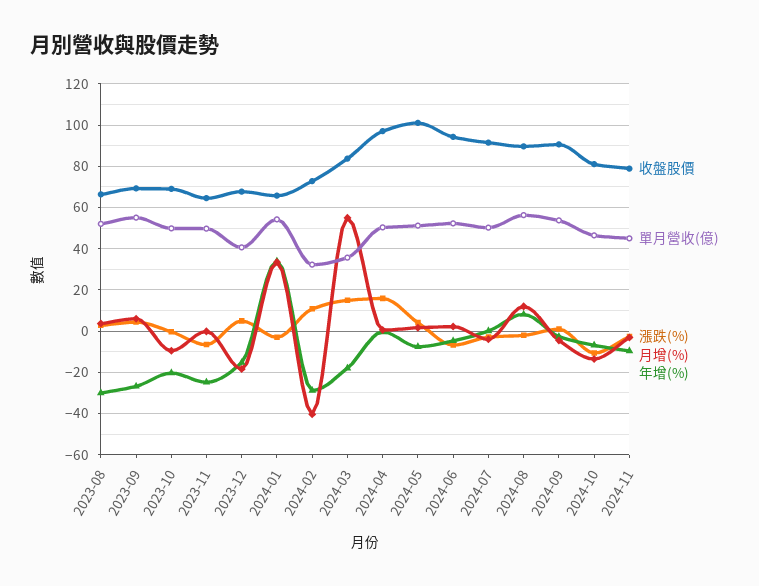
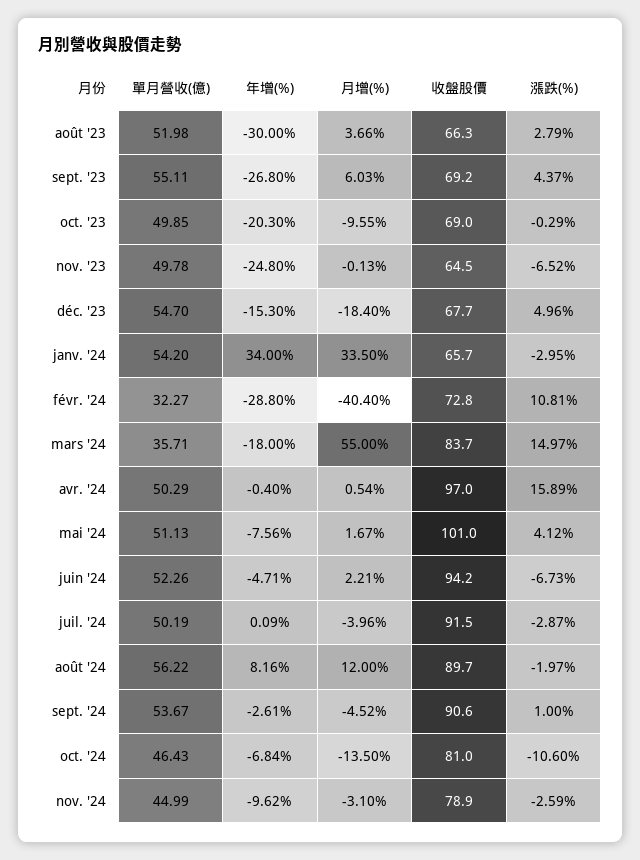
  {
    "收盤股價": {
      "2023-08": 66.3,
      "2023-09": 69.2,
      "2023-10": 69,
      "2023-11": 64.5,
      "2023-12": 67.7,
      "2024-01": 65.7,
      "2024-02": 72.8,
      "2024-03": 83.7,
      "2024-04": 97,
      "2024-05": 101,
      "2024-06": 94.2,
      "2024-07": 91.5,
      "2024-08": 89.7,
      "2024-09": 90.6,
      "2024-10": 81,
      "2024-11": 78.9
    },
    "單月營收(億)": {
      "2023-08": 51.98,
      "2023-09": 55.11,
      "2023-10": 49.85,
      "2023-11": 49.78,
-     "2023-12": 40,
+     "2023-12": 54.7,
      "2024-01": 54.2,
      "2024-02": 32.27,
      "2024-03": 35.71,
      "2024-04": 50.29,
      "2024-05": 51.13,
      "2024-06": 52.26,
      "2024-07": 50.19,
      "2024-08": 56.22,
      "2024-09": 53.67,
      "2024-10": 46.43,
      "2024-11": 44.99
    },
    "漲跌(%)": {
      "2023-08": 2.79,
      "2023-09": 4.37,
      "2023-10": -0.29,
      "2023-11": -6.52,
      "2023-12": 4.96,
      "2024-01": -2.95,
      "2024-02": 10.81,
      "2024-03": 14.97,
      "2024-04": 15.89,
      "2024-05": 4.12,
      "2024-06": -6.73,
      "2024-07": -2.87,
      "2024-08": -1.97,
      "2024-09": 1,
      "2024-10": -10.6,
      "2024-11": -2.59
    },
    "月增(%)": {
      "2023-08": 3.66,
      "2023-09": 6.03,
      "2023-10": -9.55,
      "2023-11": -0.13,
      "2023-12": -18.4,
      "2024-01": 33.5,
      "2024-02": -40.4,
      "2024-03": 55,
      "2024-04": 0.54,
      "2024-05": 1.67,
      "2024-06": 2.21,
      "2024-07": -3.96,
      "2024-08": 12,
      "2024-09": -4.52,
      "2024-10": -13.5,
      "2024-11": -3.1
    },
    "年增(%)": {
      "2023-08": -30,
      "2023-09": -26.8,
      "2023-10": -20.3,
      "2023-11": -24.8,
      "2023-12": -15.3,
      "2024-01": 34,
      "2024-02": -28.8,
      "2024-03": -18,
      "2024-04": -0.4,
      "2024-05": -7.56,
      "2024-06": -4.71,
      "2024-07": 0.09,
      "2024-08": 8.16,
      "2024-09": -2.61,
      "2024-10": -6.84,
      "2024-11": -9.62
    }
  }

